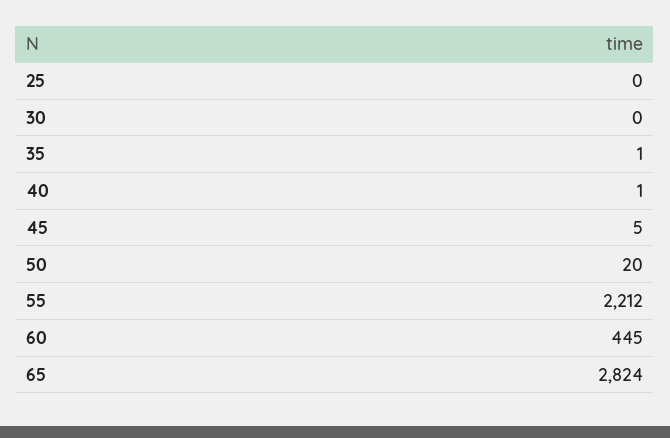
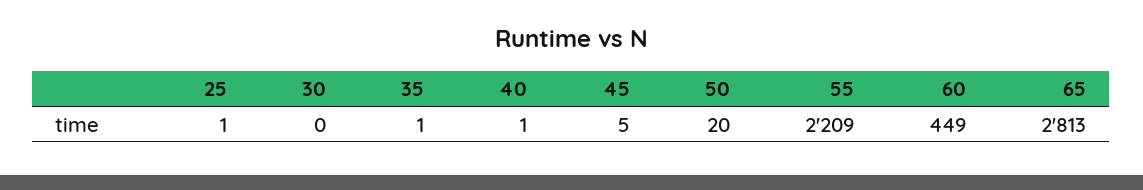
  {
-   "25": 0,
+   "25": 1,
    "30": 0,
    "35": 1,
    "40": 1,
    "45": 5,
    "50": 20,
-   "55": 2212,
+   "55": 2209,
-   "60": 445,
+   "60": 449,
-   "65": 2824
+   "65": 2813
  }

